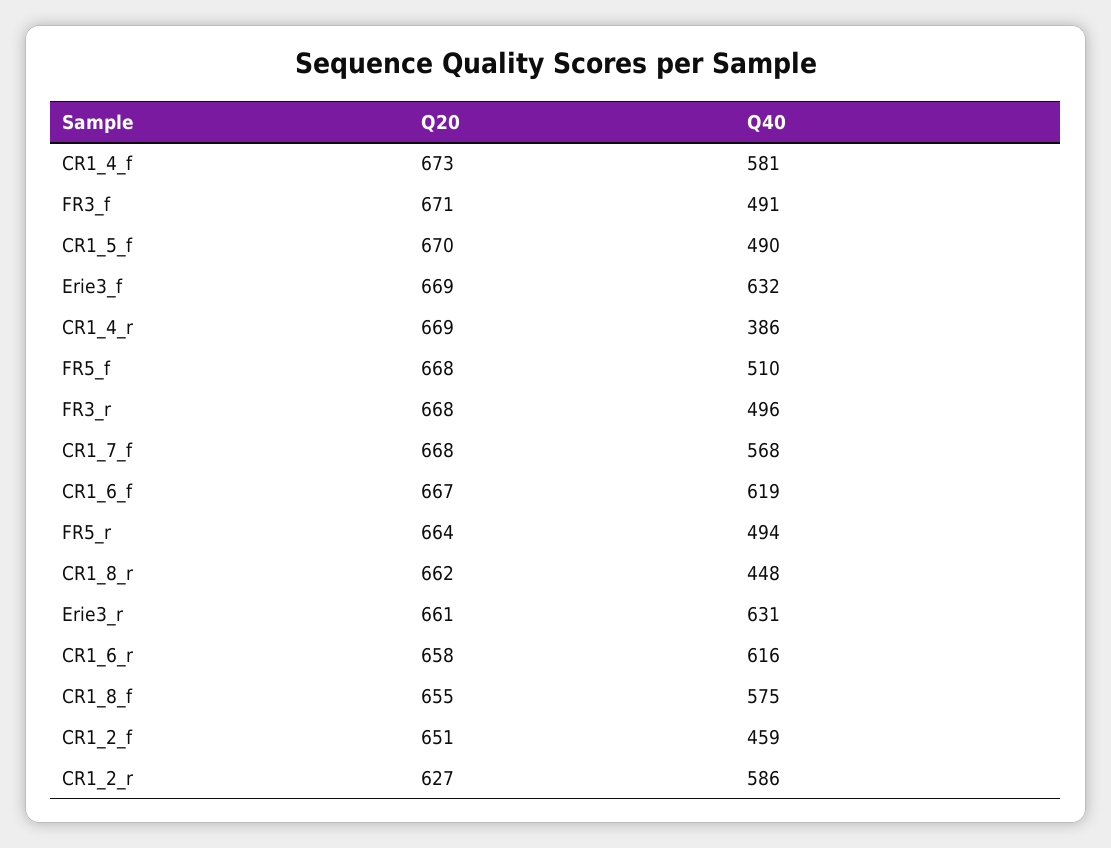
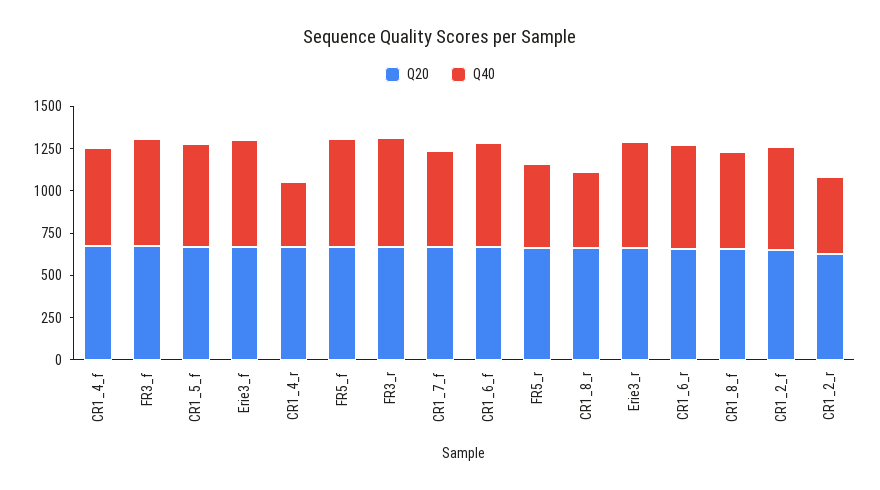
  {
    "Q20": {
      "CR1_4_f": 673,
      "FR3_f": 671,
      "CR1_5_f": 670,
      "Erie3_f": 669,
      "CR1_4_r": 669,
      "FR5_f": 668,
      "FR3_r": 668,
      "CR1_7_f": 668,
      "CR1_6_f": 667,
      "FR5_r": 664,
      "CR1_8_r": 662,
      "Erie3_r": 661,
      "CR1_6_r": 658,
      "CR1_8_f": 655,
      "CR1_2_f": 651,
      "CR1_2_r": 627
    },
    "Q40": {
      "CR1_4_f": 581,
-     "FR3_f": 491,
+     "FR3_f": 650,
-     "CR1_5_f": 490,
+     "CR1_5_f": 600,
      "Erie3_f": 632,
      "CR1_4_r": 386,
-     "FR5_f": 510,
+     "FR5_f": 650,
-     "FR3_r": 496,
+     "FR3_r": 650,
      "CR1_7_f": 568,
      "CR1_6_f": 619,
      "FR5_r": 494,
      "CR1_8_r": 448,
      "Erie3_r": 631,
      "CR1_6_r": 616,
      "CR1_8_f": 575,
-     "CR1_2_f": 459,
+     "CR1_2_f": 600,
-     "CR1_2_r": 586
+     "CR1_2_r": 450
    }
  }

